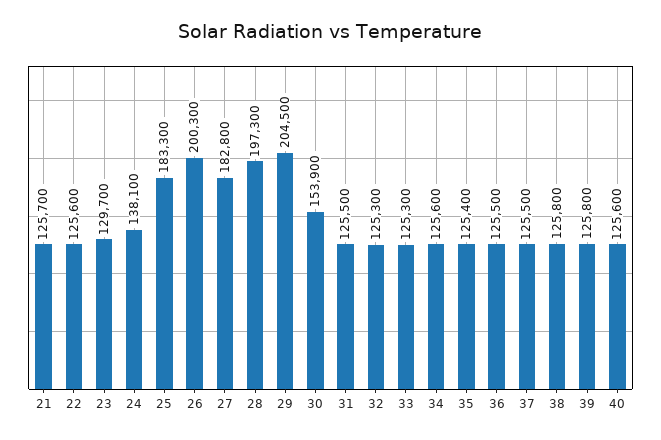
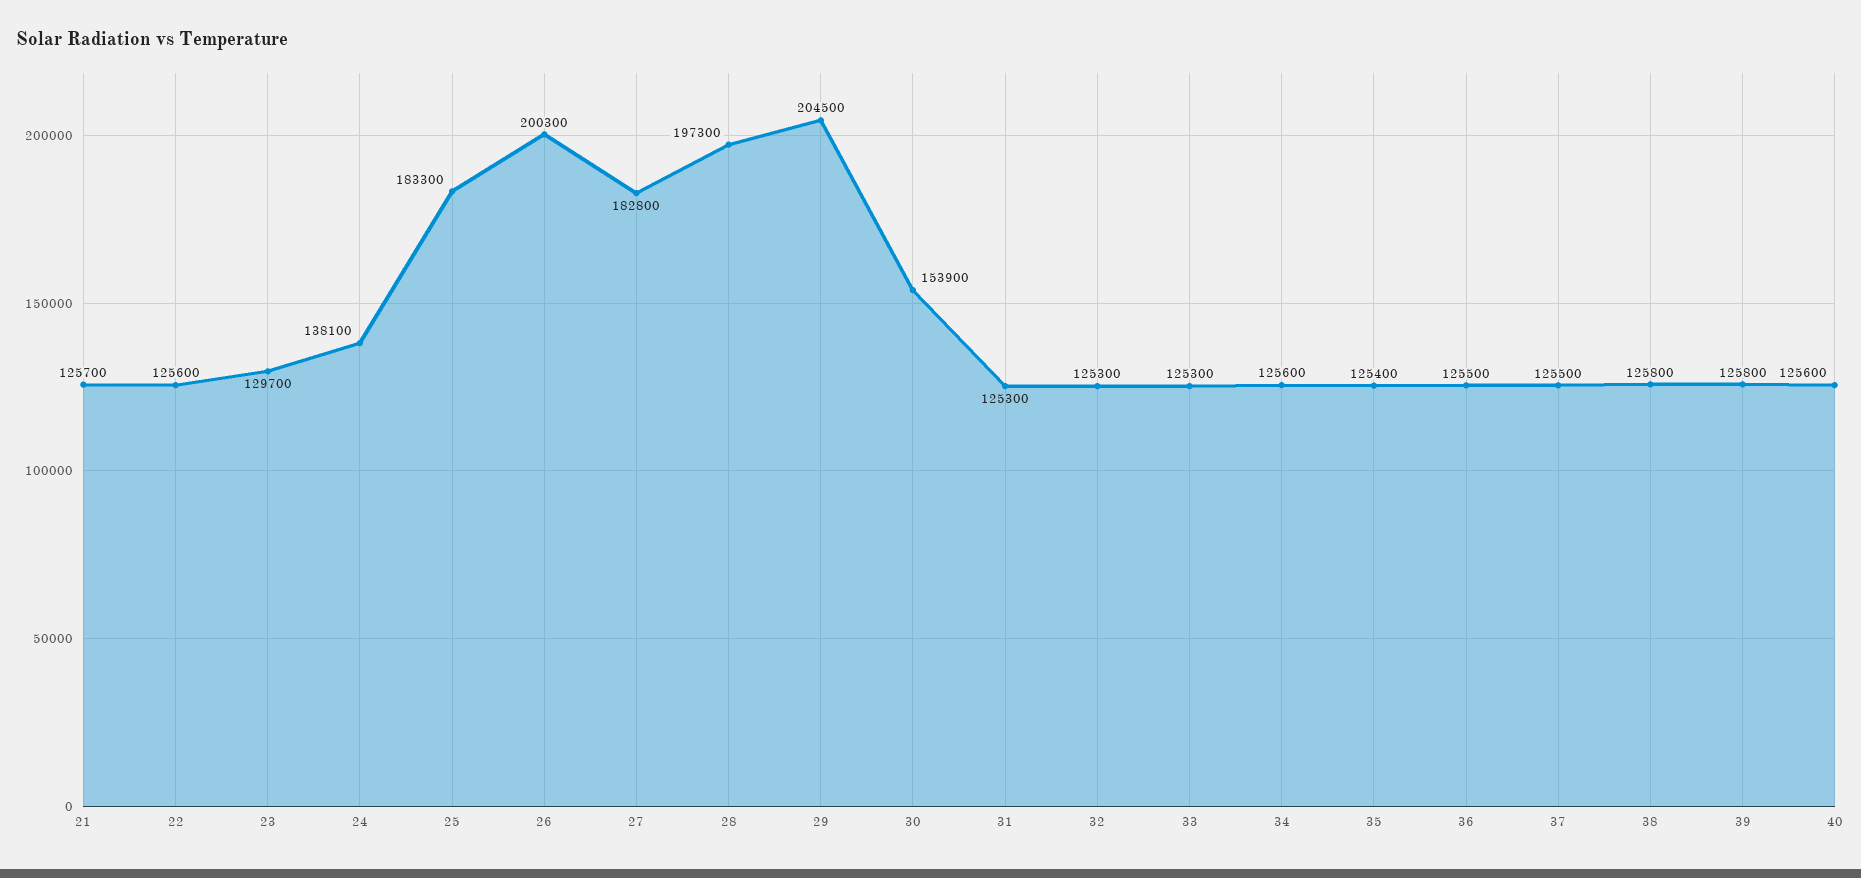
  {
    "21": 125700,
    "22": 125600,
    "23": 129700,
    "24": 138100,
    "25": 183300,
    "26": 200300,
    "27": 182800,
    "28": 197300,
    "29": 204500,
    "30": 153900,
-   "31": 125500,
+   "31": 125300,
    "32": 125300,
    "33": 125300,
    "34": 125600,
    "35": 125400,
    "36": 125500,
    "37": 125500,
    "38": 125800,
    "39": 125800,
    "40": 125600
  }

